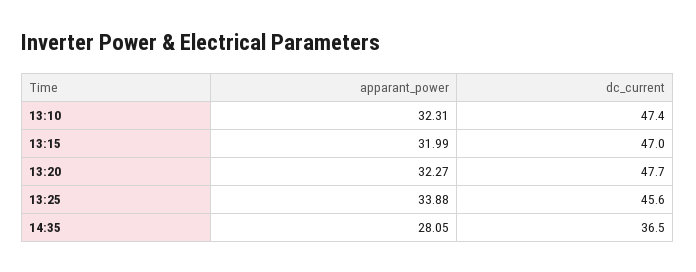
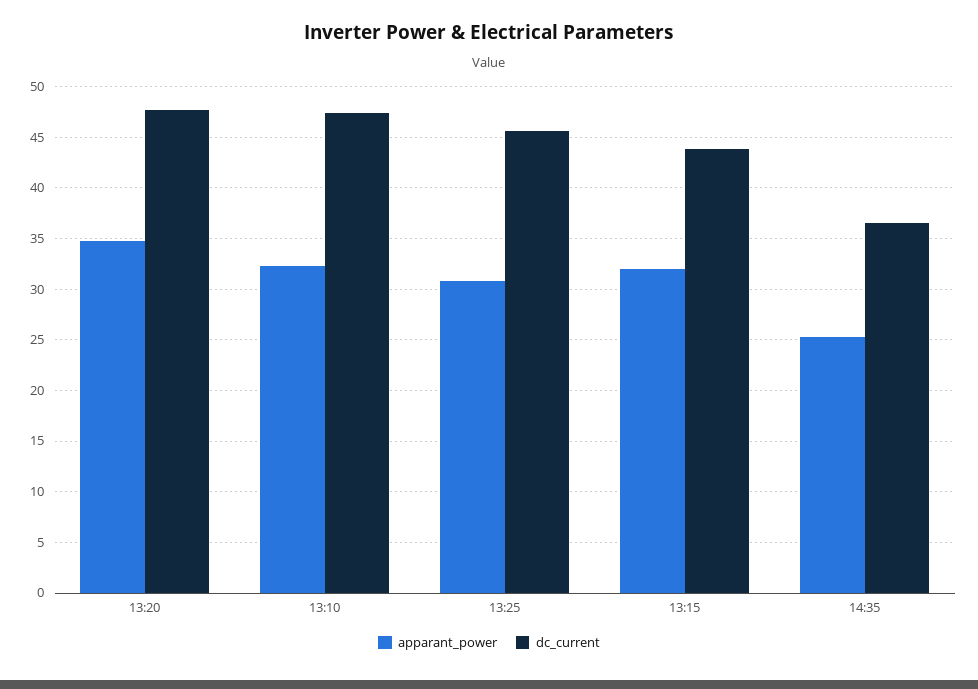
  {
    "apparant_power": {
      "13:10": 32.31,
      "13:15": 31.99,
-     "13:20": 32.27,
+     "13:20": 35,
-     "13:25": 33.88,
+     "13:25": 31,
-     "14:35": 28.05
+     "14:35": 25
    },
    "dc_current": {
      "13:10": 47.4,
-     "13:15": 47,
+     "13:15": 44,
      "13:20": 47.7,
      "13:25": 45.6,
      "14:35": 36.5
    }
  }

